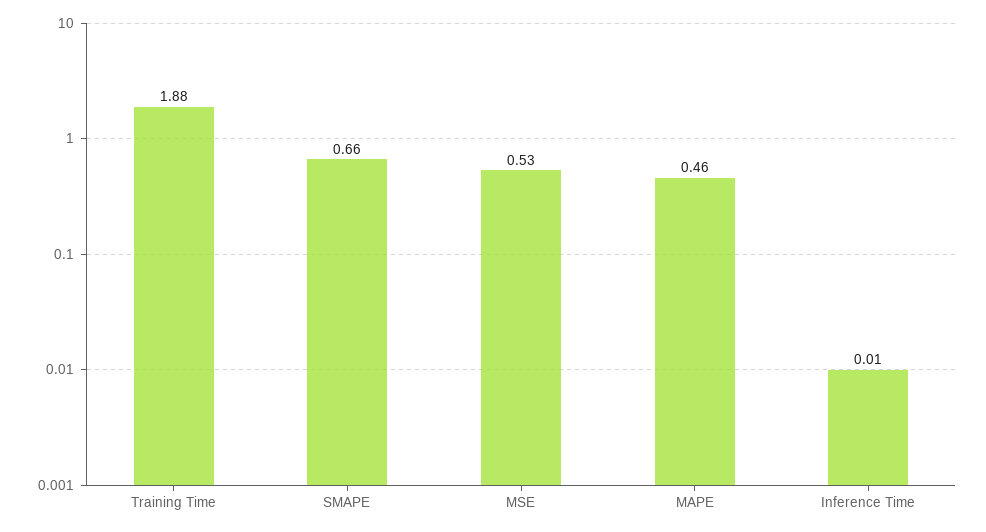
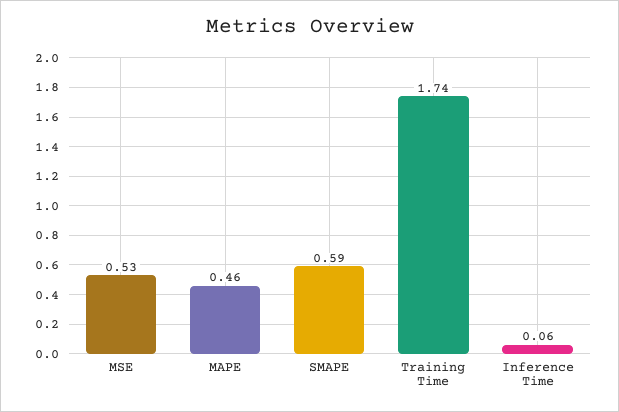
  {
-   "Training Time": 1.88,
+   "Training Time": 1.74,
-   "SMAPE": 0.66,
+   "SMAPE": 0.59,
    "MSE": 0.53,
    "MAPE": 0.46,
-   "Inference Time": 0.01
+   "Inference Time": 0.06
  }

